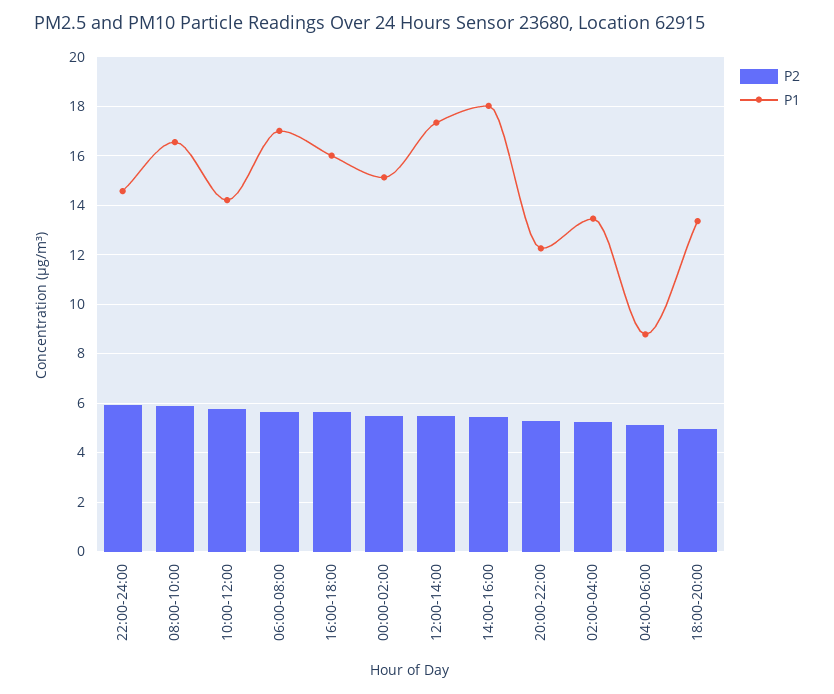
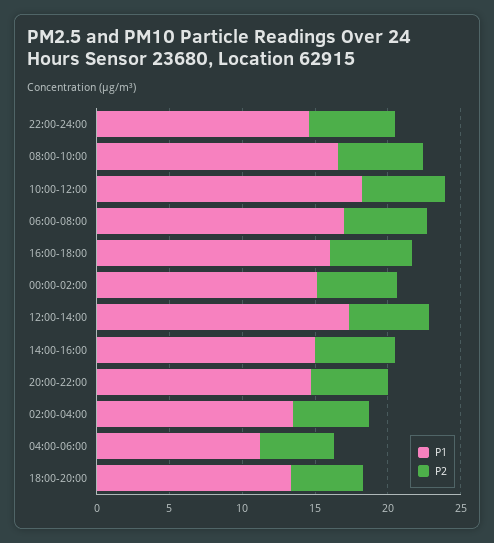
  {
    "P2": {
      "22:00-24:00": 6,
      "08:00-10:00": 6,
      "10:00-12:00": 5.75,
      "06:00-08:00": 5.75,
      "16:00-18:00": 5.75,
      "00:00-02:00": 5.5,
      "12:00-14:00": 5.5,
      "14:00-16:00": 5.5,
      "20:00-22:00": 5.25,
      "02:00-04:00": 5.25,
      "04:00-06:00": 5,
      "18:00-20:00": 5
    },
    "P1": {
      "22:00-24:00": 14.5,
      "08:00-10:00": 16.5,
-     "10:00-12:00": 14.25,
+     "10:00-12:00": 18,
      "06:00-08:00": 17,
      "16:00-18:00": 16,
      "00:00-02:00": 15,
      "12:00-14:00": 17.25,
-     "14:00-16:00": 18,
+     "14:00-16:00": 15,
-     "20:00-22:00": 12.25,
+     "20:00-22:00": 15,
      "02:00-04:00": 13.5,
-     "04:00-06:00": 8.75,
+     "04:00-06:00": 11,
      "18:00-20:00": 13.25
    }
  }

